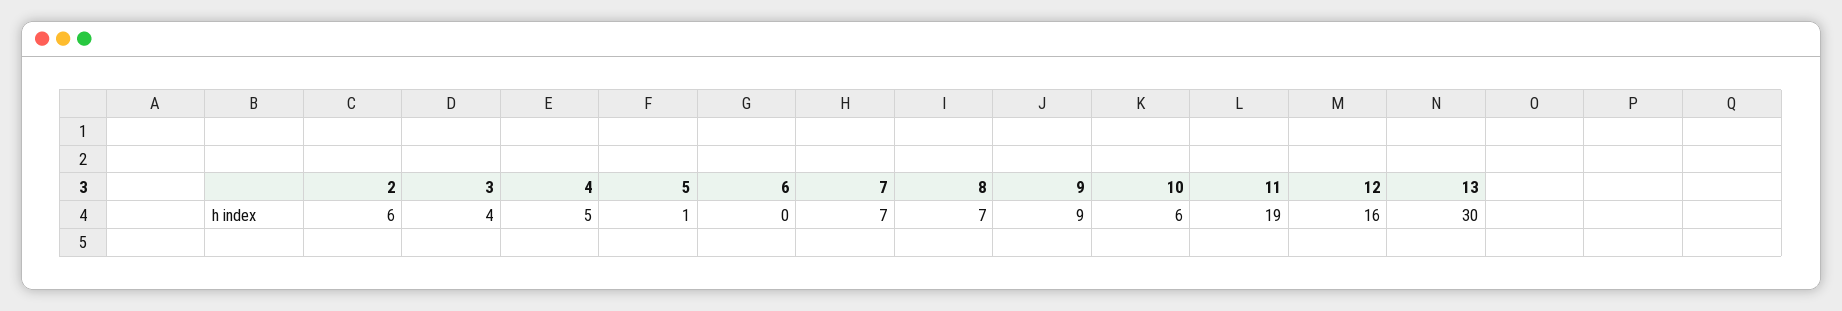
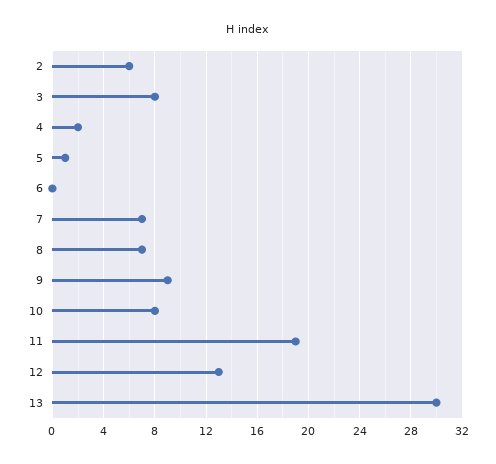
  {
    "2": 6,
-   "3": 4,
+   "3": 8,
-   "4": 5,
+   "4": 2,
    "5": 1,
    "6": 0,
    "7": 7,
    "8": 7,
    "9": 9,
-   "10": 6,
+   "10": 8,
    "11": 19,
-   "12": 16,
+   "12": 13,
    "13": 30
  }

